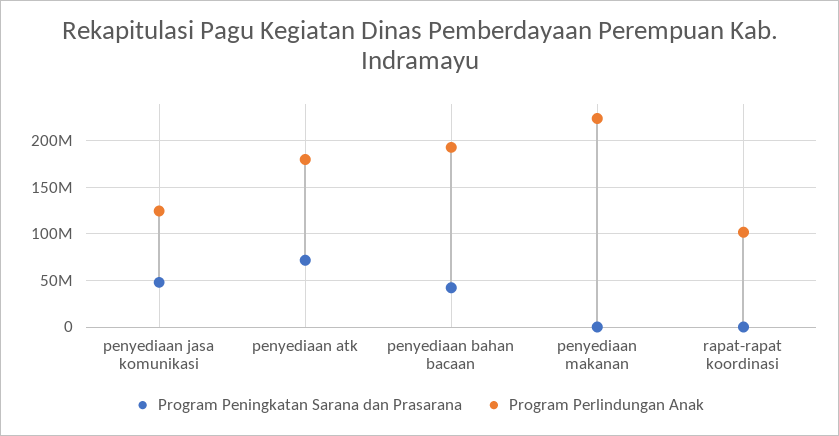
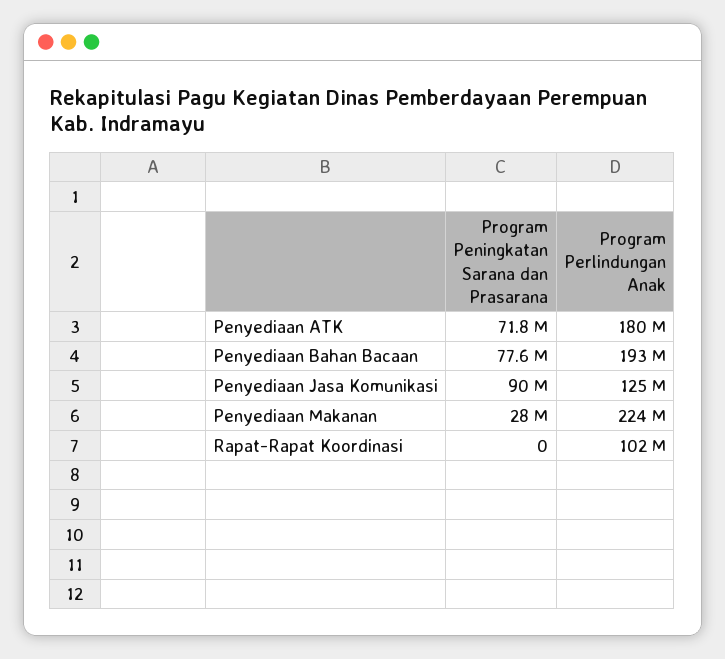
  {
    "Program Peningkatan Sarana dan Prasarana": {
-     "penyediaan jasa komunikasi": 50000000,
+     "penyediaan jasa komunikasi": 90000000,
      "penyediaan atk": 71800000,
-     "penyediaan bahan bacaan": 40000000,
+     "penyediaan bahan bacaan": 77600000,
-     "penyediaan makanan": 0,
+     "penyediaan makanan": 28000000,
      "rapat-rapat koordinasi": 0
    },
    "Program Perlindungan Anak": {
      "penyediaan jasa komunikasi": 125000000,
      "penyediaan atk": 180000000,
      "penyediaan bahan bacaan": 193000000,
      "penyediaan makanan": 224000000,
      "rapat-rapat koordinasi": 102000000
    }
  }

